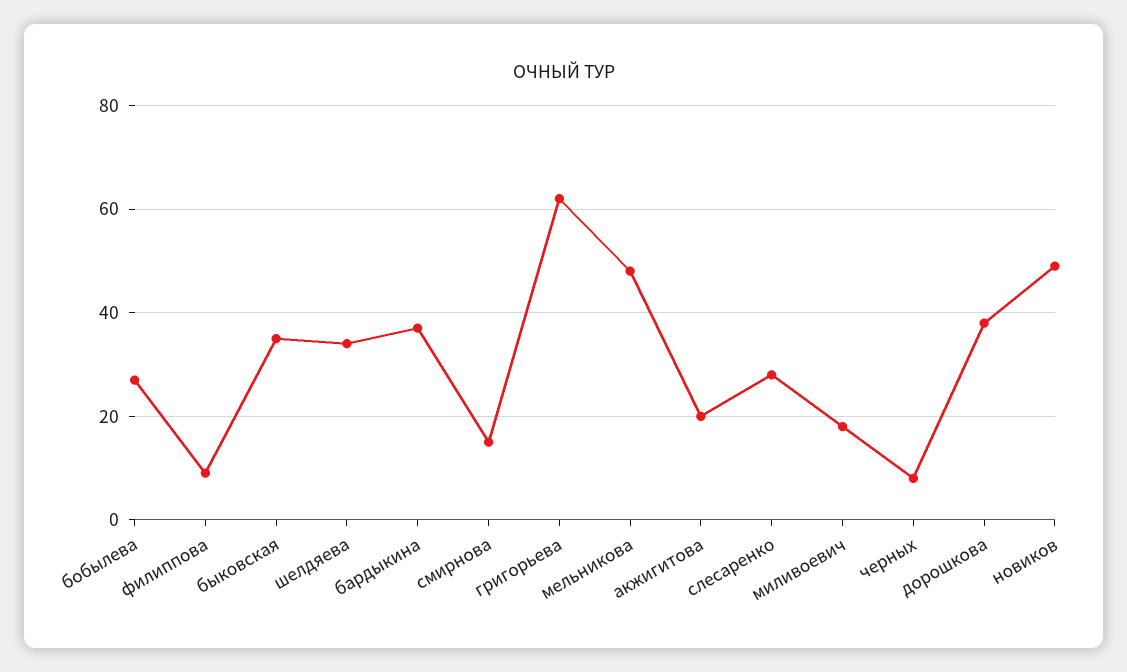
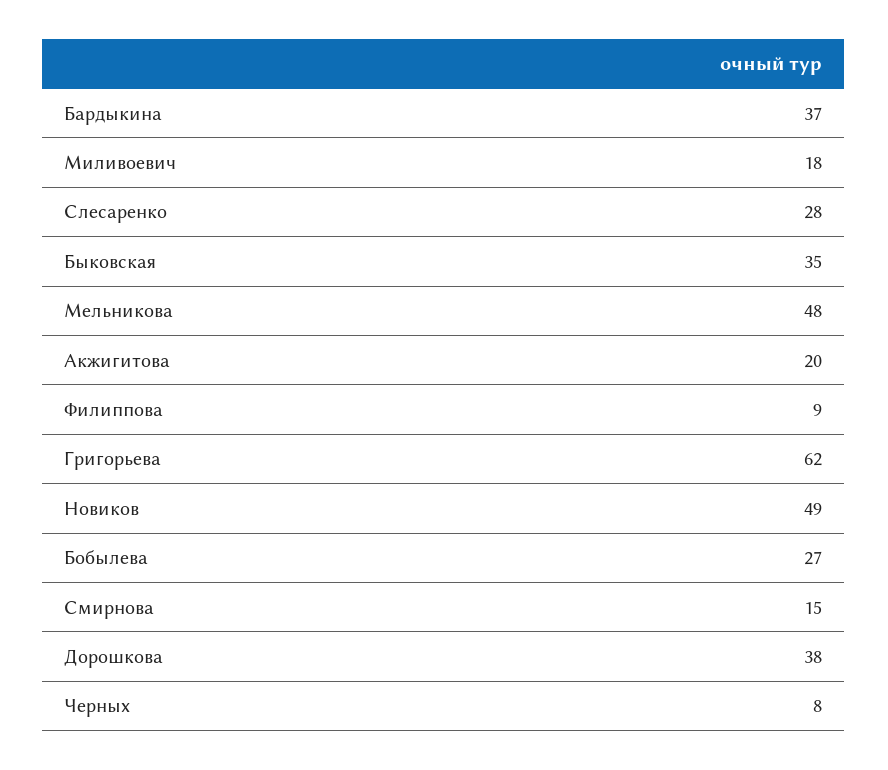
  {
    "бобылева": 27,
    "филиппова": 9,
    "быковская": 35,
-   "шелдяева": 35,
    "бардыкина": 37,
    "смирнова": 15,
    "григорьева": 62,
    "мельникова": 48,
    "акжигитова": 20,
    "слесаренко": 28,
    "миливоевич": 18,
    "черных": 8,
    "дорошкова": 38,
    "новиков": 49
  }

